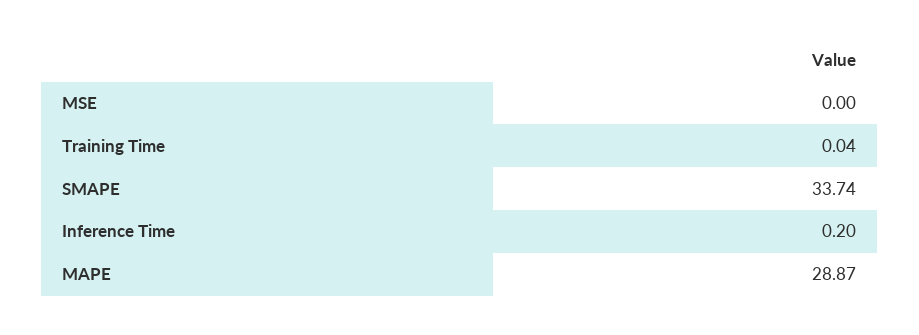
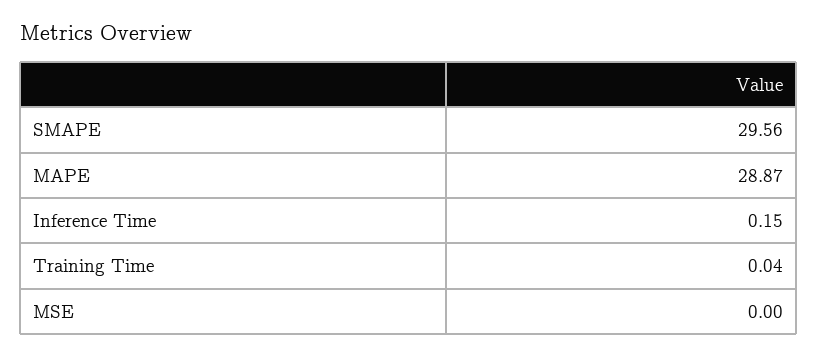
  {
    "MSE": 0,
    "Training Time": 0.04,
-   "SMAPE": 33.74,
+   "SMAPE": 29.56,
-   "Inference Time": 0.2,
+   "Inference Time": 0.15,
    "MAPE": 28.87
  }

